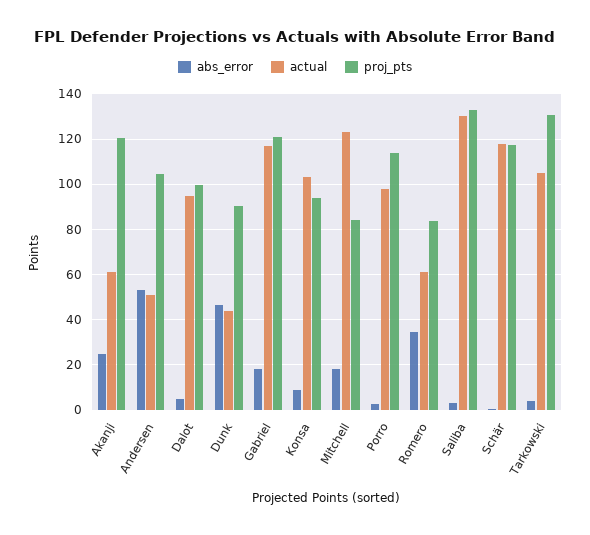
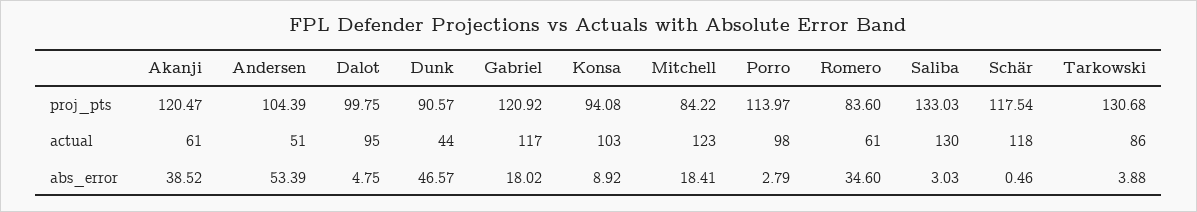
  {
    "abs_error": {
-     "Akanji": 25,
+     "Akanji": 38.52,
      "Andersen": 53.39,
      "Dalot": 4.75,
      "Dunk": 46.57,
      "Gabriel": 18.02,
      "Konsa": 8.92,
      "Mitchell": 18.41,
      "Porro": 2.79,
      "Romero": 34.6,
      "Saliba": 3.03,
      "Schär": 0.46,
      "Tarkowski": 3.88
    },
    "actual": {
      "Akanji": 61,
      "Andersen": 51,
      "Dalot": 95,
      "Dunk": 44,
      "Gabriel": 117,
      "Konsa": 103,
      "Mitchell": 123,
      "Porro": 98,
      "Romero": 61,
      "Saliba": 130,
      "Schär": 118,
-     "Tarkowski": 105
+     "Tarkowski": 86
    },
    "proj_pts": {
      "Akanji": 120.47,
      "Andersen": 104.39,
      "Dalot": 99.75,
      "Dunk": 90.57,
      "Gabriel": 120.92,
      "Konsa": 94.08,
      "Mitchell": 84.22,
      "Porro": 113.97,
      "Romero": 83.6,
      "Saliba": 133.03,
      "Schär": 117.54,
      "Tarkowski": 130.68
    }
  }

